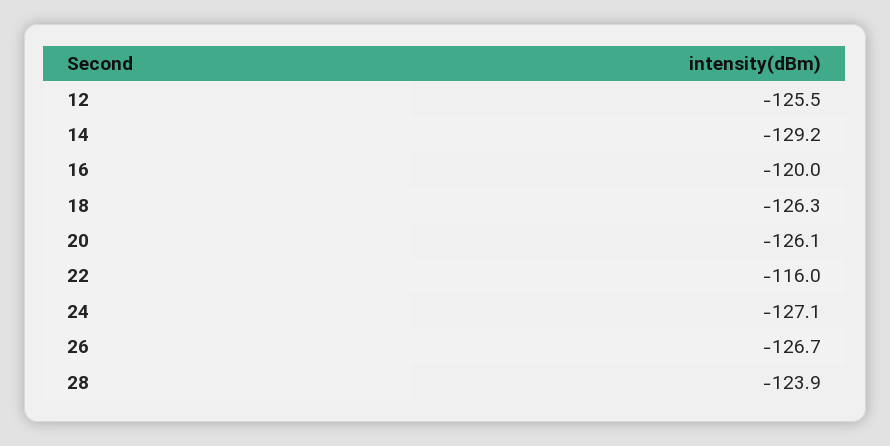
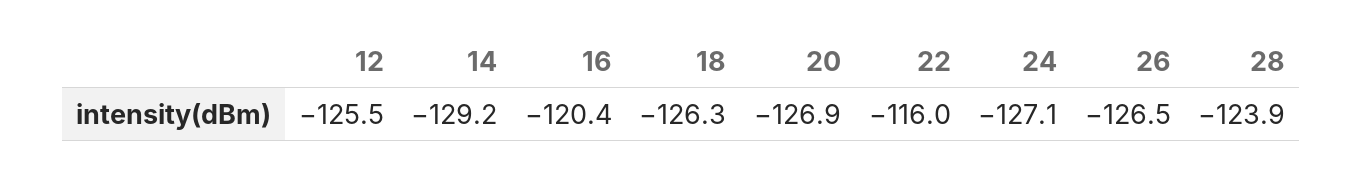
  {
    "12": -125.5,
    "14": -129.2,
-   "16": -120,
+   "16": -120.4,
    "18": -126.3,
-   "20": -126.1,
+   "20": -126.9,
    "22": -116,
    "24": -127.1,
-   "26": -126.7,
+   "26": -126.5,
    "28": -123.9
  }

